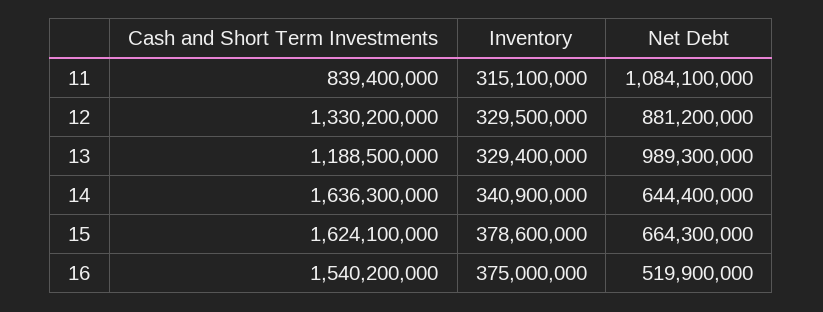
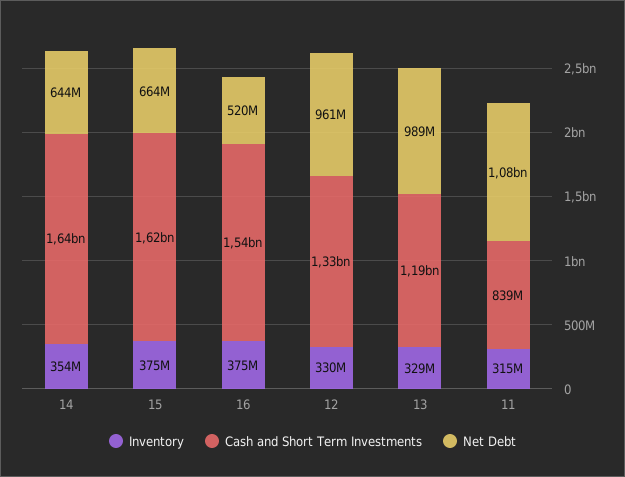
  {
    "Cash and Short Term Investments": {
      "11": 839400000,
      "12": 1330200000,
      "13": 1188500000,
      "14": 1636300000,
      "15": 1624100000,
      "16": 1540200000
    },
    "Inventory": {
      "11": 315100000,
      "12": 329500000,
      "13": 329400000,
-     "14": 340900000,
+     "14": 354000000,
-     "15": 378600000,
+     "15": 375000000,
      "16": 375000000
    },
    "Net Debt": {
      "11": 1084100000,
-     "12": 881200000,
+     "12": 961000000,
      "13": 989300000,
      "14": 644400000,
      "15": 664300000,
      "16": 519900000
    }
  }

